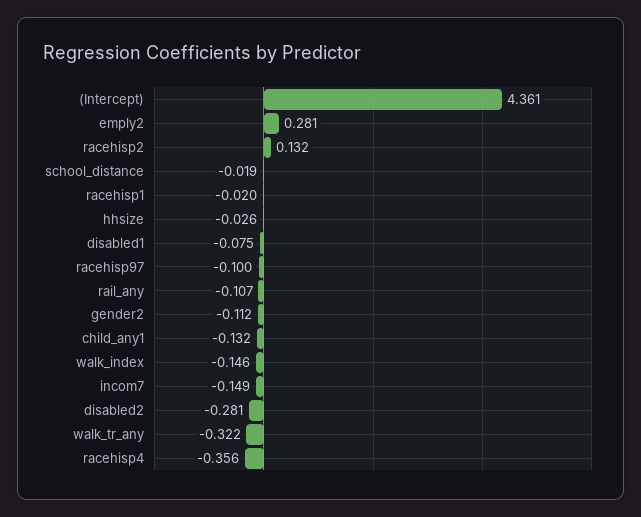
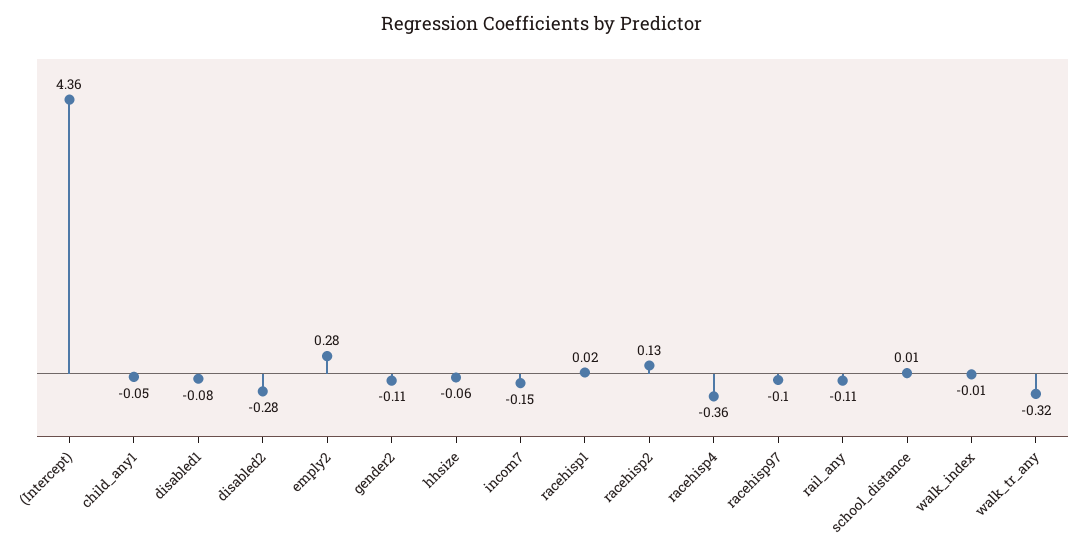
  {
    "(Intercept)": 4.361,
    "emply2": 0.281,
    "racehisp2": 0.132,
-   "school_distance": -0.019,
+   "school_distance": 0.01,
-   "racehisp1": -0.02,
+   "racehisp1": 0.02,
-   "hhsize": -0.026,
+   "hhsize": -0.06,
    "disabled1": -0.075,
    "racehisp97": -0.1,
    "rail_any": -0.107,
    "gender2": -0.112,
-   "child_any1": -0.132,
+   "child_any1": -0.05,
-   "walk_index": -0.146,
+   "walk_index": -0.01,
    "incom7": -0.149,
    "disabled2": -0.281,
    "walk_tr_any": -0.322,
    "racehisp4": -0.356
  }

